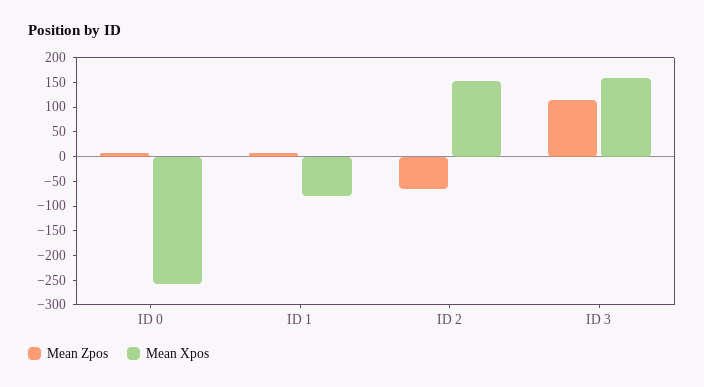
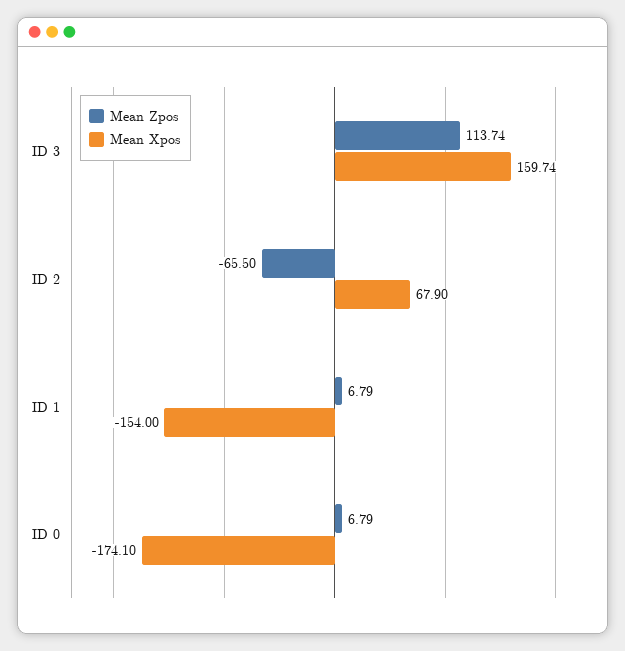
  {
    "Mean Zpos": {
      "ID 0": 6.79,
      "ID 1": 6.79,
      "ID 2": -65.5,
      "ID 3": 113.74
    },
    "Mean Xpos": {
-     "ID 0": -250,
+     "ID 0": -174.1,
-     "ID 1": -75,
+     "ID 1": -154,
-     "ID 2": 150,
+     "ID 2": 67.9,
      "ID 3": 159.74
    }
  }

